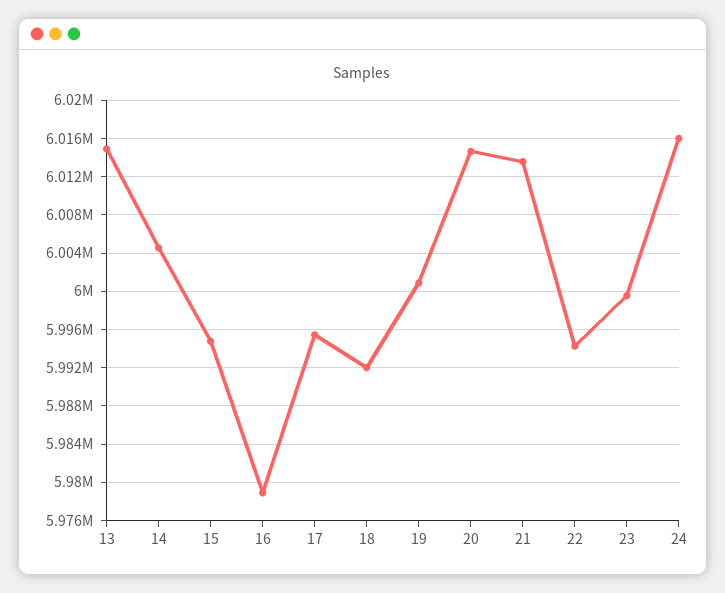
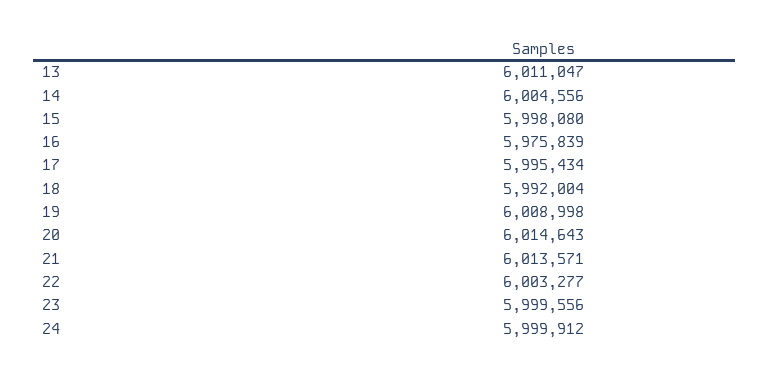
  {
-   "13": 6015000,
+   "13": 6011047,
    "14": 6004556,
-   "15": 5995000,
+   "15": 5998080,
-   "16": 5979000,
+   "16": 5975839,
    "17": 5995434,
    "18": 5992004,
-   "19": 6001000,
+   "19": 6008998,
    "20": 6014643,
    "21": 6013571,
-   "22": 5994000,
+   "22": 6003277,
    "23": 5999556,
-   "24": 6016000
+   "24": 5999912
  }

